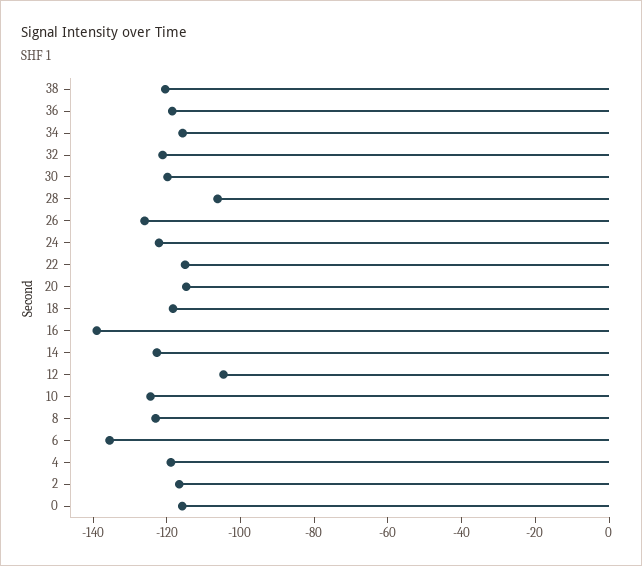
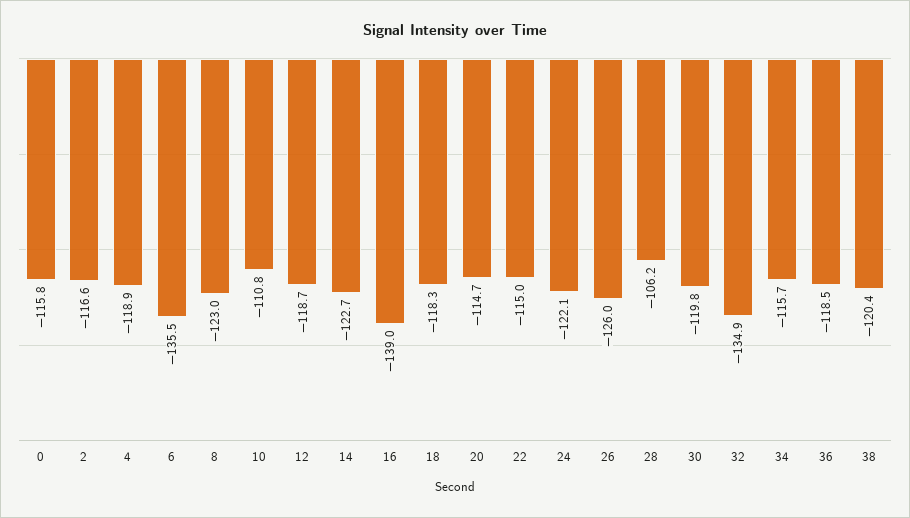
  {
    "38": -120.4,
    "36": -118.5,
    "34": -115.7,
-   "32": -120,
+   "32": -134.9,
    "30": -119.8,
    "28": -106.2,
    "26": -126,
    "24": -122.1,
    "22": -115,
    "20": -114.7,
    "18": -118.3,
    "16": -139,
    "14": -122.7,
-   "12": -105,
+   "12": -118.7,
-   "10": -125,
+   "10": -110.8,
    "8": -123,
    "6": -135.5,
    "4": -118.9,
    "2": -116.6,
    "0": -115.8
  }

